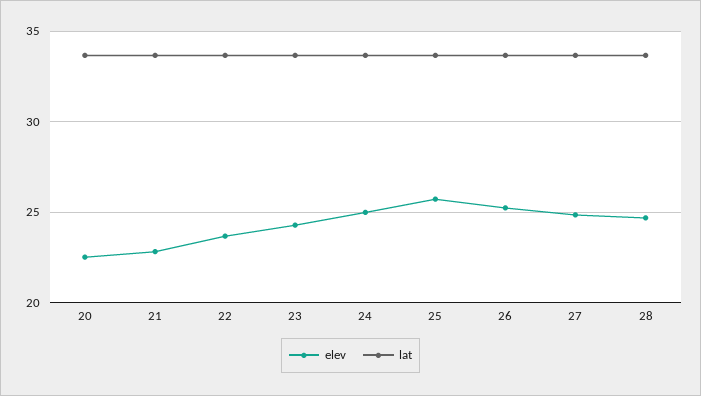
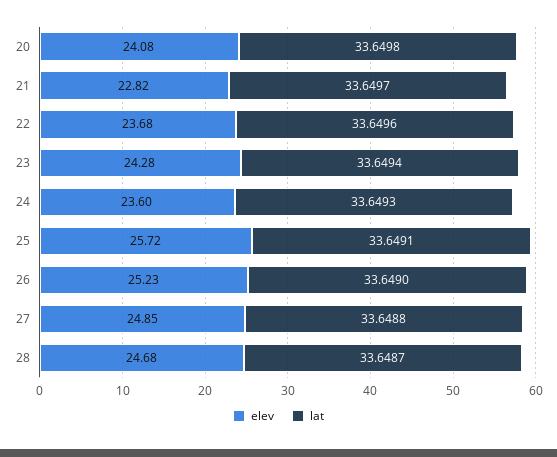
  {
    "elev": {
-     "20": 22.5,
+     "20": 24.08,
      "21": 22.82,
      "22": 23.68,
      "23": 24.28,
-     "24": 25,
+     "24": 23.6,
      "25": 25.72,
      "26": 25.23,
      "27": 24.85,
      "28": 24.68
    },
    "lat": {
      "20": 33.6498,
      "21": 33.6497,
      "22": 33.6496,
      "23": 33.6494,
      "24": 33.6493,
      "25": 33.6491,
      "26": 33.649,
      "27": 33.6488,
      "28": 33.6487
    }
  }

